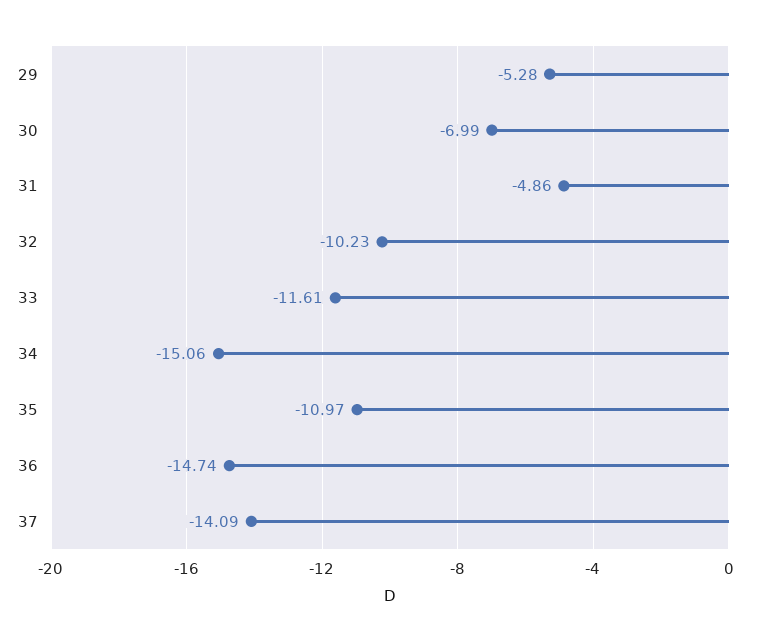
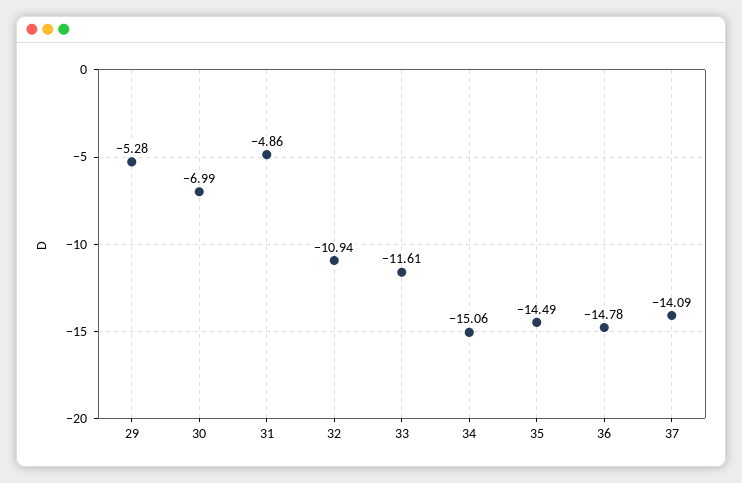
  {
    "29": -5.28,
    "30": -6.99,
    "31": -4.86,
-   "32": -10.23,
+   "32": -10.94,
    "33": -11.61,
    "34": -15.06,
-   "35": -10.97,
+   "35": -14.49,
-   "36": -14.74,
+   "36": -14.78,
    "37": -14.09
  }

